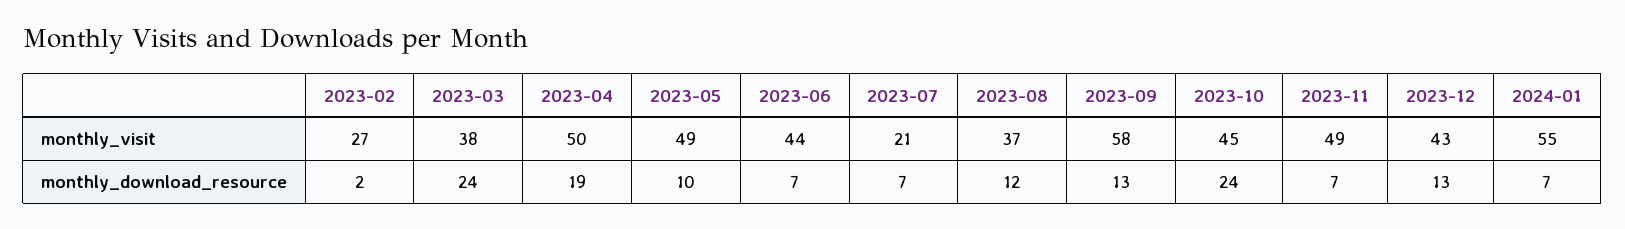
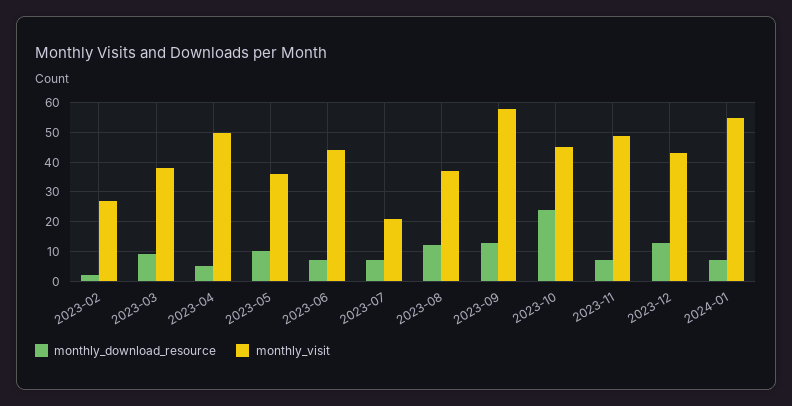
  {
    "monthly_visit": {
      "2023-02": 27,
      "2023-03": 38,
      "2023-04": 50,
-     "2023-05": 49,
+     "2023-05": 35,
      "2023-06": 44,
      "2023-07": 21,
      "2023-08": 37,
      "2023-09": 58,
      "2023-10": 45,
      "2023-11": 49,
      "2023-12": 43,
      "2024-01": 55
    },
    "monthly_download_resource": {
      "2023-02": 2,
-     "2023-03": 24,
+     "2023-03": 10,
-     "2023-04": 19,
+     "2023-04": 5,
      "2023-05": 10,
      "2023-06": 7,
      "2023-07": 7,
      "2023-08": 12,
      "2023-09": 13,
      "2023-10": 24,
      "2023-11": 7,
      "2023-12": 13,
      "2024-01": 7
    }
  }

